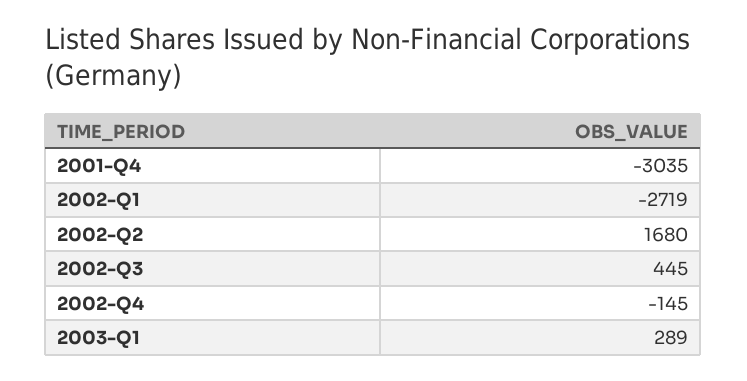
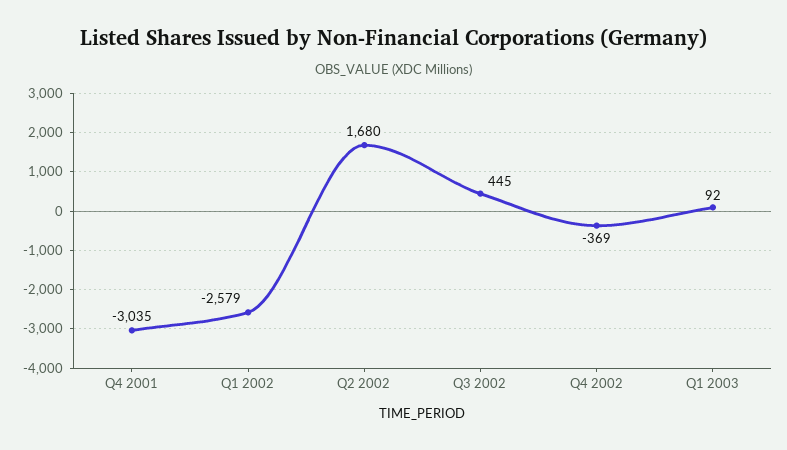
  {
    "2001-Q4": -3035,
-   "2002-Q1": -2719,
+   "2002-Q1": -2579,
    "2002-Q2": 1680,
    "2002-Q3": 445,
-   "2002-Q4": -145,
+   "2002-Q4": -369,
-   "2003-Q1": 289
+   "2003-Q1": 92
  }

